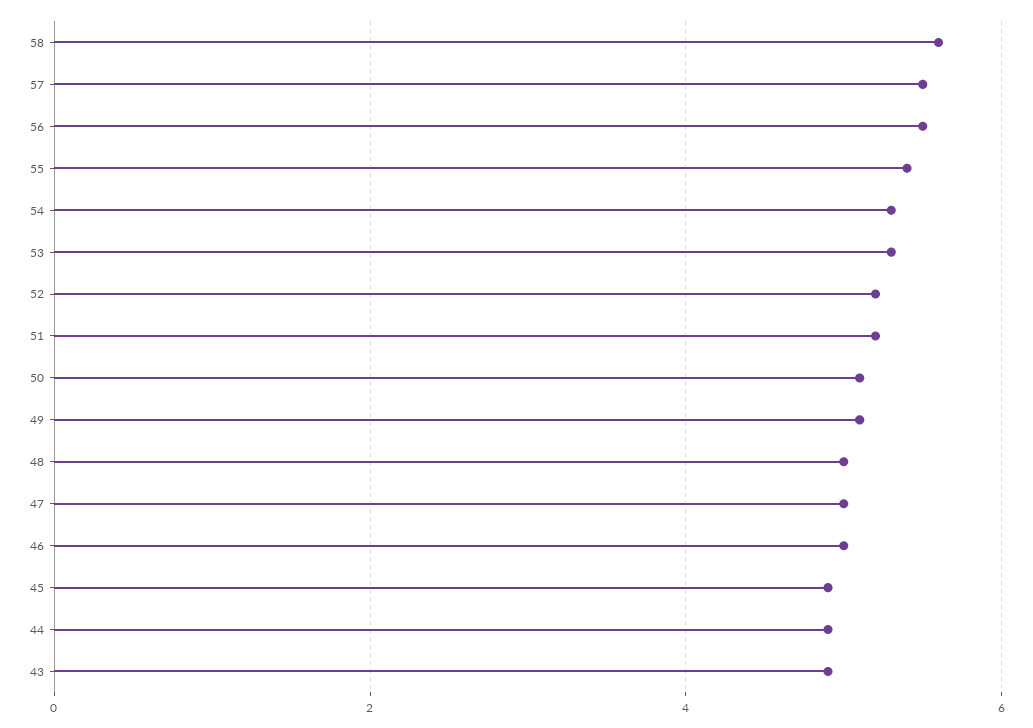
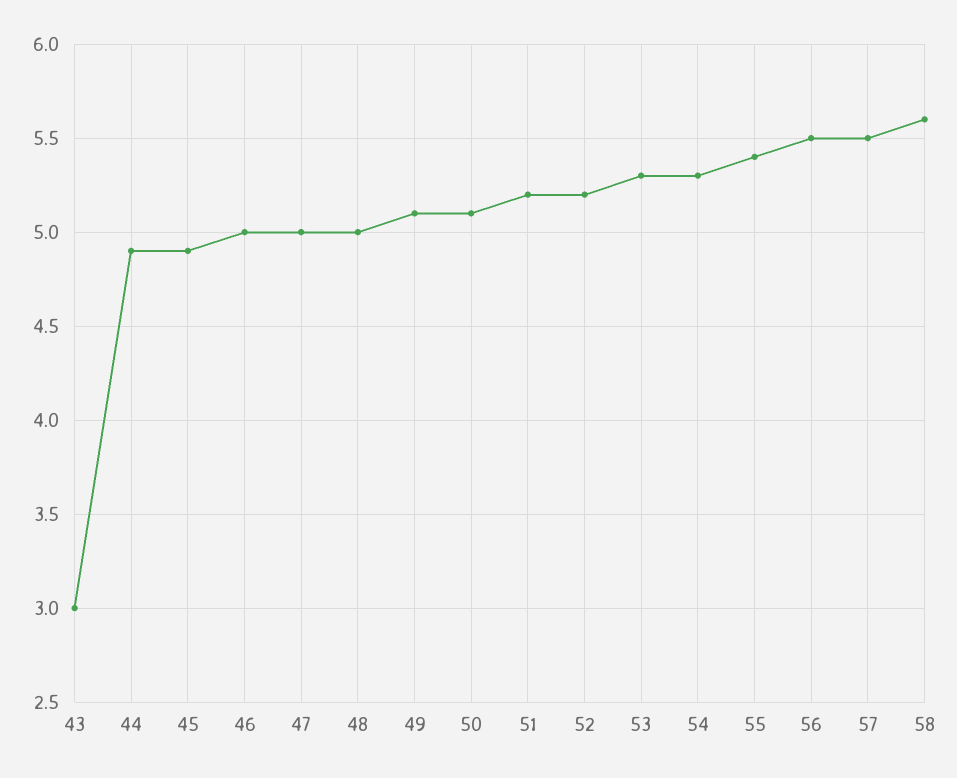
  {
    "58": 5.6,
    "57": 5.5,
    "56": 5.5,
    "55": 5.4,
    "54": 5.3,
    "53": 5.3,
    "52": 5.2,
    "51": 5.2,
    "50": 5.1,
    "49": 5.1,
    "48": 5,
    "47": 5,
    "46": 5,
    "45": 4.9,
    "44": 4.9,
-   "43": 5
+   "43": 3
  }

